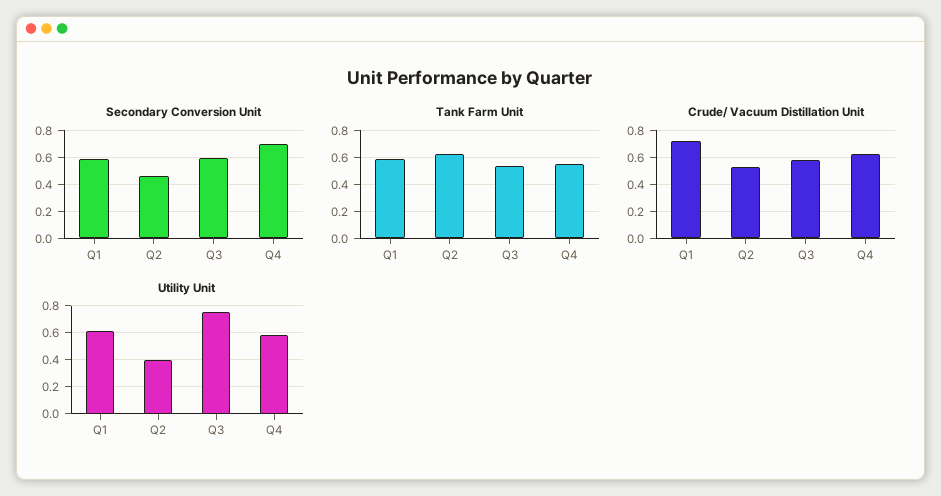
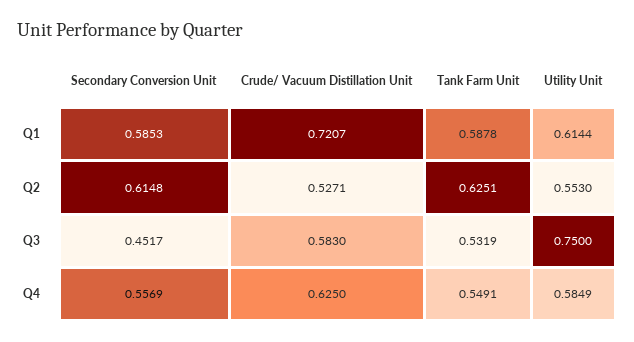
  {
    "Secondary Conversion Unit": {
      "Q1": 0.5853,
-     "Q2": 0.45,
+     "Q2": 0.6148,
-     "Q3": 0.6,
+     "Q3": 0.4517,
-     "Q4": 0.7
+     "Q4": 0.5569
    },
    "Tank Farm Unit": {
      "Q1": 0.5878,
      "Q2": 0.6251,
      "Q3": 0.5319,
      "Q4": 0.5491
    },
    "Crude/ Vacuum Distillation Unit": {
      "Q1": 0.7207,
      "Q2": 0.5271,
      "Q3": 0.583,
      "Q4": 0.625
    },
    "Utility Unit": {
      "Q1": 0.6144,
-     "Q2": 0.4,
+     "Q2": 0.553,
      "Q3": 0.75,
      "Q4": 0.5849
    }
  }

